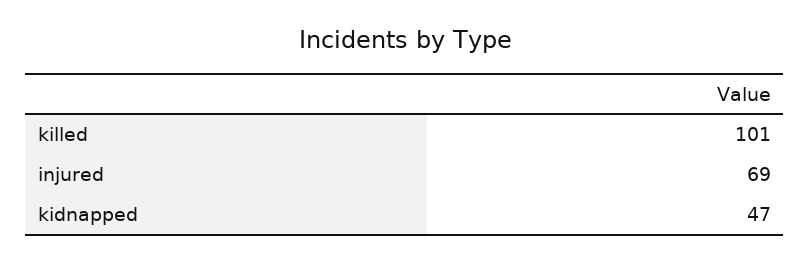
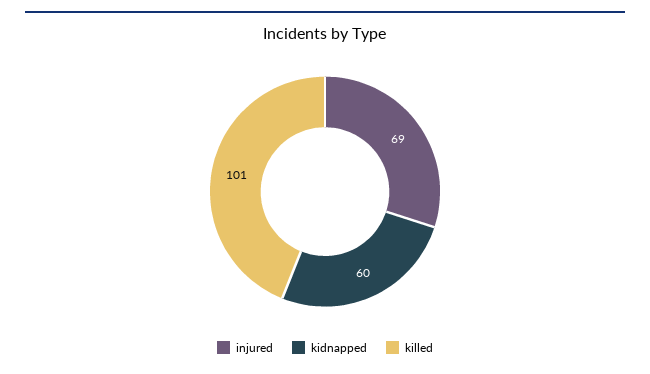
  {
    "killed": 101,
    "injured": 69,
-   "kidnapped": 47
+   "kidnapped": 60
  }

